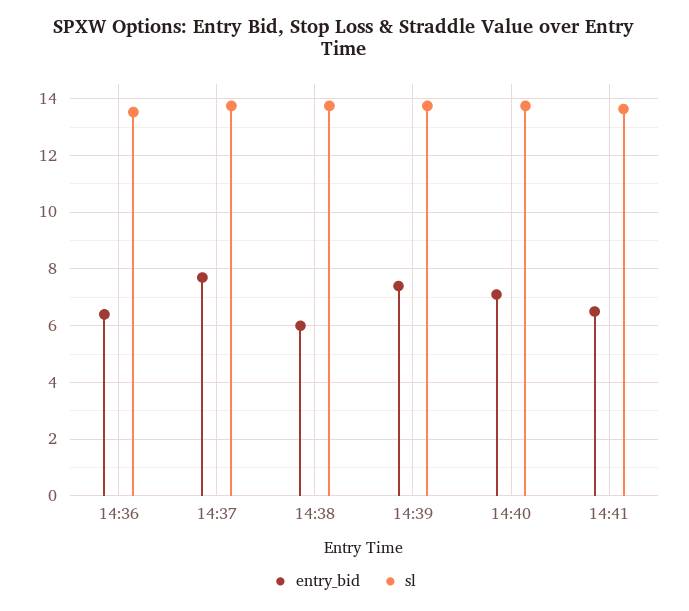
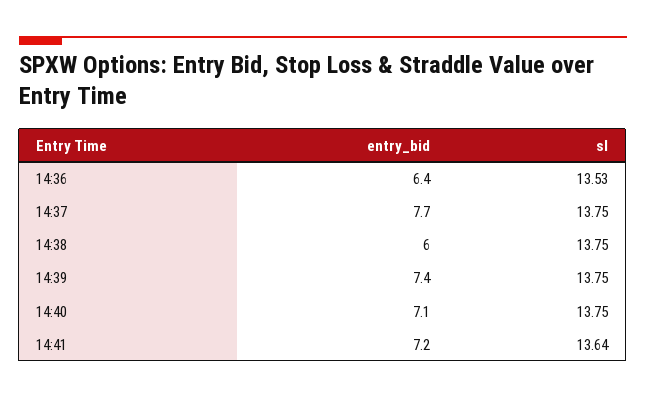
  {
    "entry_bid": {
      "14:36": 6.4,
      "14:37": 7.7,
      "14:38": 6,
      "14:39": 7.4,
      "14:40": 7.1,
-     "14:41": 6.5
+     "14:41": 7.2
    },
    "sl": {
      "14:36": 13.53,
      "14:37": 13.75,
      "14:38": 13.75,
      "14:39": 13.75,
      "14:40": 13.75,
      "14:41": 13.64
    }
  }

